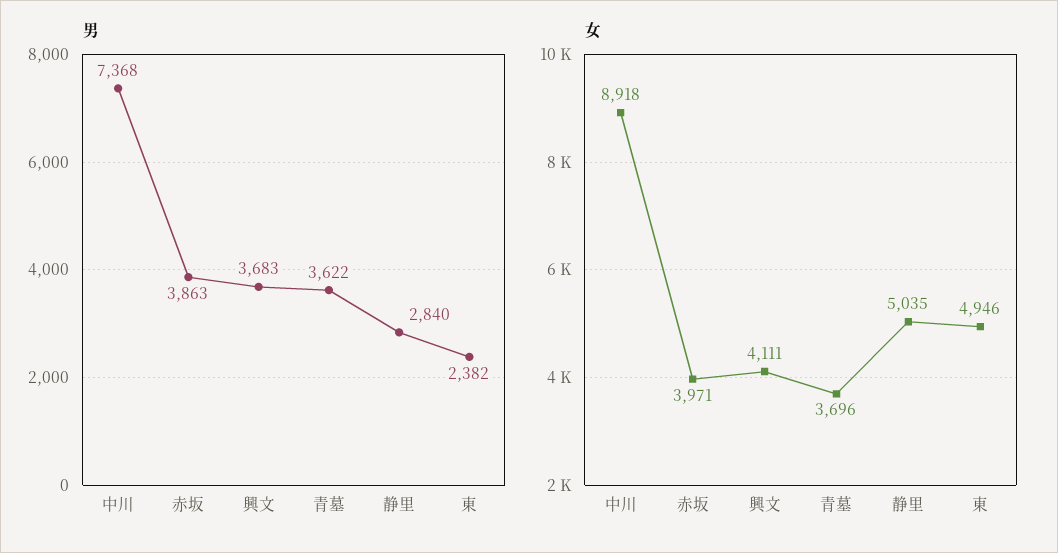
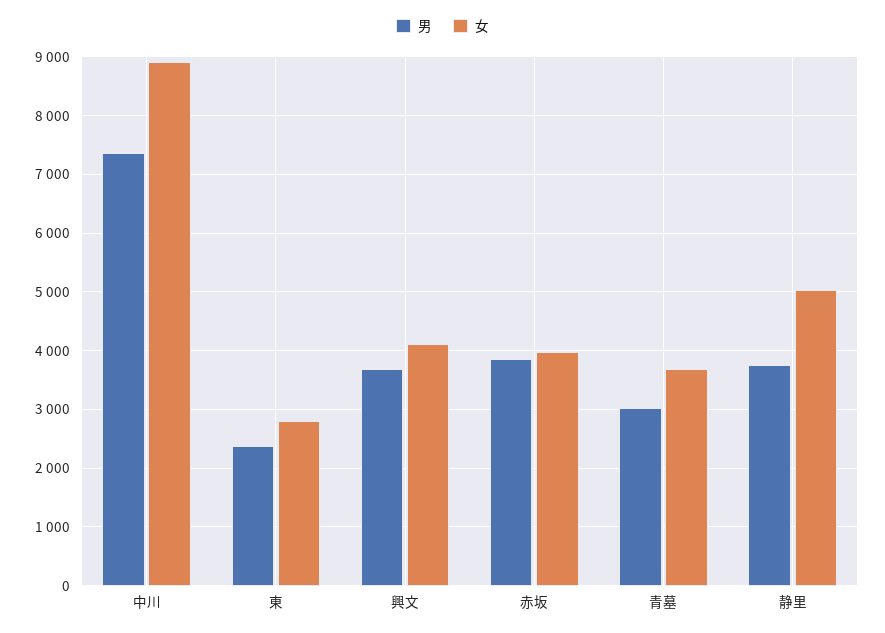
  {
    "男": {
      "中川": 7368,
      "赤坂": 3863,
      "興文": 3683,
-     "青墓": 3622,
+     "青墓": 3000,
-     "静里": 2840,
+     "静里": 3800,
      "東": 2382
    },
    "女": {
      "中川": 8918,
      "赤坂": 3971,
      "興文": 4111,
      "青墓": 3696,
      "静里": 5035,
-     "東": 4946
+     "東": 2800
    }
  }

